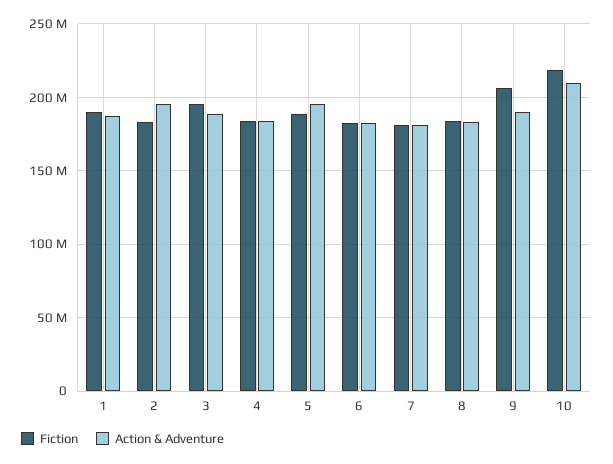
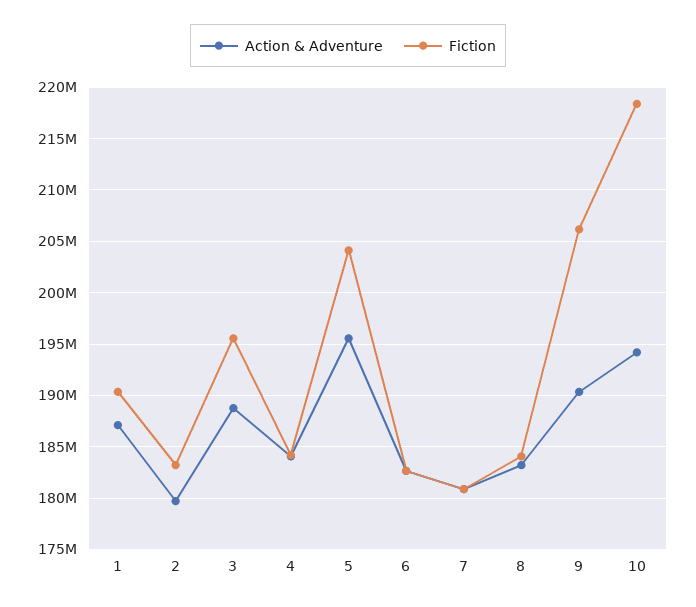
  {
    "Fiction": {
      "1": 190000000,
      "2": 183000000,
      "3": 196000000,
      "4": 184000000,
-     "5": 190000000,
+     "5": 204000000,
      "6": 183000000,
      "7": 181000000,
      "8": 184000000,
      "9": 206000000,
      "10": 218000000
    },
    "Action & Adventure": {
      "1": 187000000,
-     "2": 195000000,
+     "2": 180000000,
      "3": 189000000,
      "4": 184000000,
      "5": 196000000,
      "6": 183000000,
      "7": 181000000,
      "8": 183000000,
      "9": 190000000,
-     "10": 210000000
+     "10": 194000000
    }
  }

